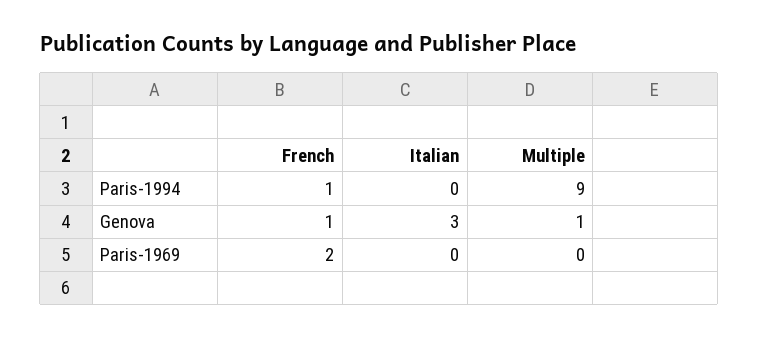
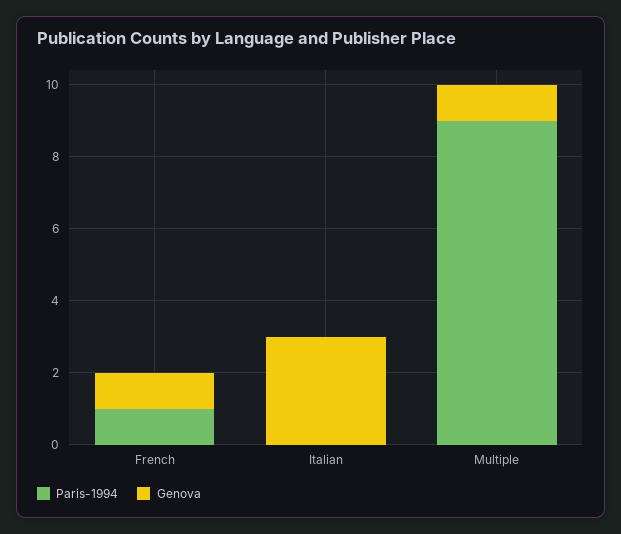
  {
    "Paris-1994": {
      "French": 1,
      "Italian": 0,
      "Multiple": 9
    },
    "Genova": {
      "French": 1,
      "Italian": 3,
      "Multiple": 1
-   },
+   }
-   "Paris-1969": {
-     "French": 2,
-     "Italian": 0,
-     "Multiple": 0
-   }
  }

